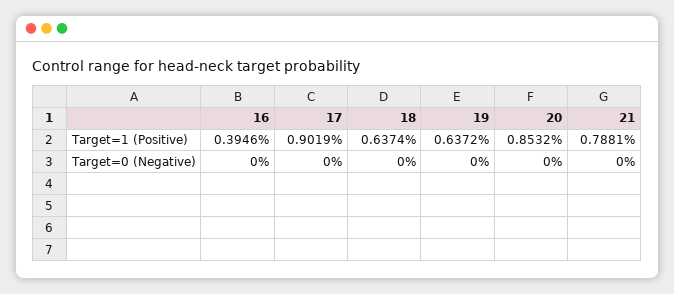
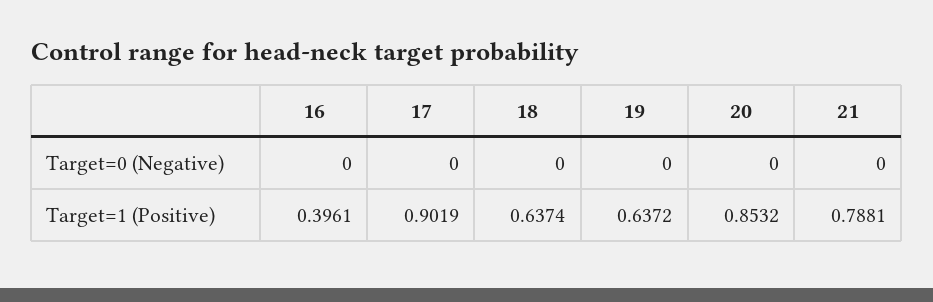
  {
    "16": {
-     "Target=1 (Positive)": 0.3946,
+     "Target=1 (Positive)": 0.3961,
      "Target=0 (Negative)": 0
    },
    "17": {
      "Target=1 (Positive)": 0.9019,
      "Target=0 (Negative)": 0
    },
    "18": {
      "Target=1 (Positive)": 0.6374,
      "Target=0 (Negative)": 0
    },
    "19": {
      "Target=1 (Positive)": 0.6372,
      "Target=0 (Negative)": 0
    },
    "20": {
      "Target=1 (Positive)": 0.8532,
      "Target=0 (Negative)": 0
    },
    "21": {
      "Target=1 (Positive)": 0.7881,
      "Target=0 (Negative)": 0
    }
  }

